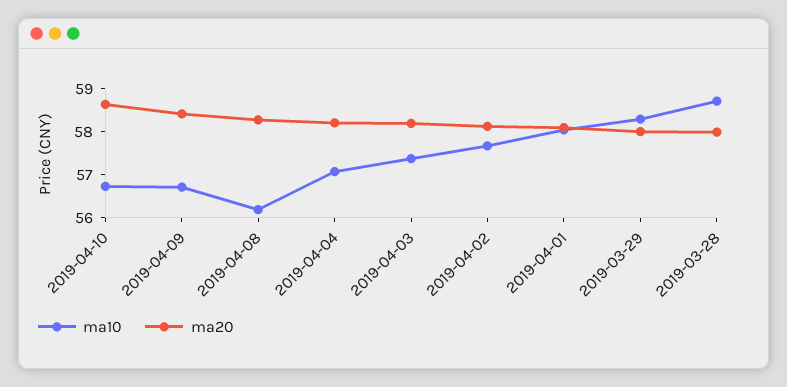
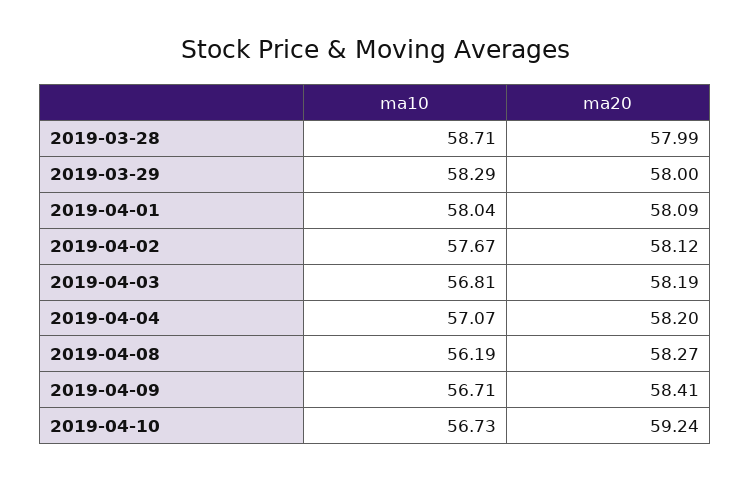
  {
    "ma10": {
      "2019-04-10": 56.73,
      "2019-04-09": 56.71,
      "2019-04-08": 56.19,
      "2019-04-04": 57.07,
-     "2019-04-03": 57.4,
+     "2019-04-03": 56.81,
      "2019-04-02": 57.67,
      "2019-04-01": 58.04,
      "2019-03-29": 58.29,
      "2019-03-28": 58.71
    },
    "ma20": {
-     "2019-04-10": 58.6,
+     "2019-04-10": 59.24,
      "2019-04-09": 58.41,
      "2019-04-08": 58.27,
      "2019-04-04": 58.2,
      "2019-04-03": 58.19,
      "2019-04-02": 58.12,
      "2019-04-01": 58.09,
      "2019-03-29": 58,
      "2019-03-28": 57.99
    }
  }

